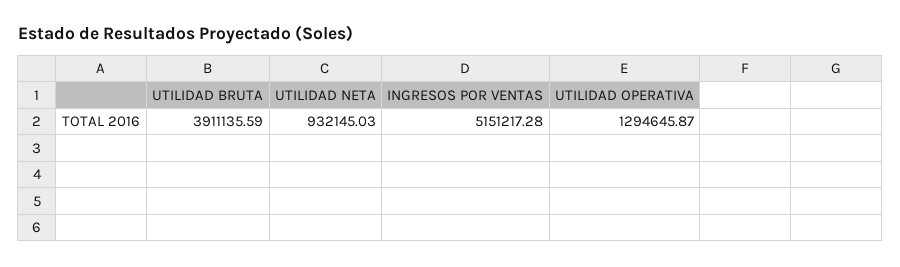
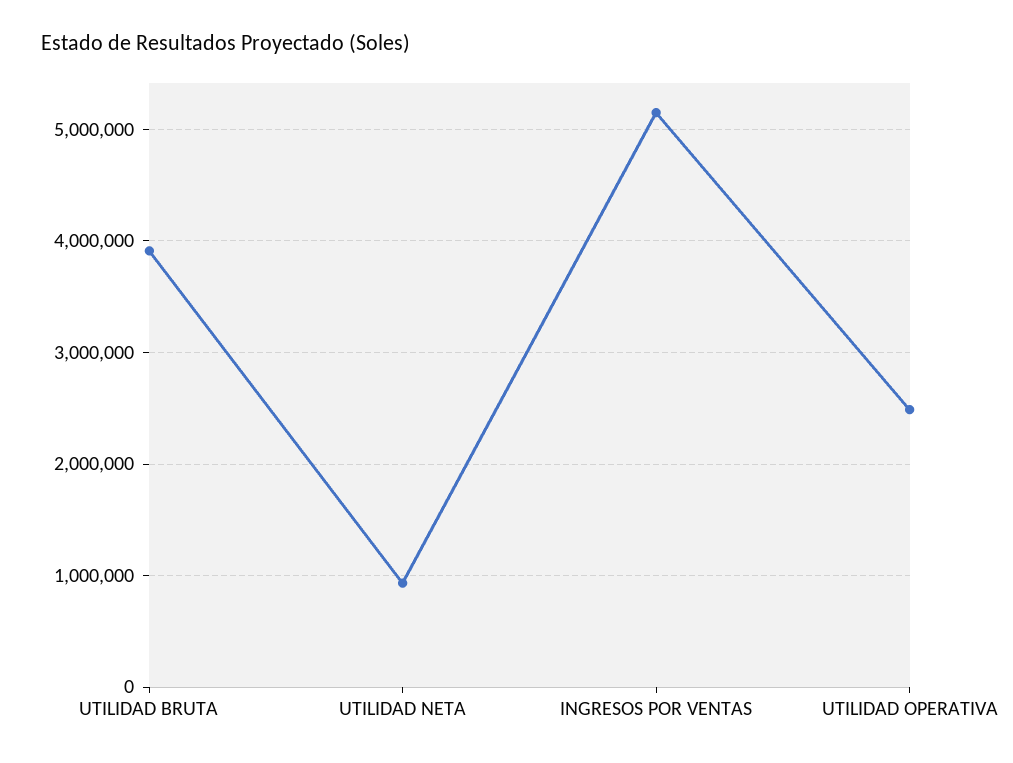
  {
    "UTILIDAD BRUTA": 3911135.59,
    "UTILIDAD NETA": 932145.03,
    "INGRESOS POR VENTAS": 5151217.28,
-   "UTILIDAD OPERATIVA": 1294645.87
+   "UTILIDAD OPERATIVA": 2500000
  }

